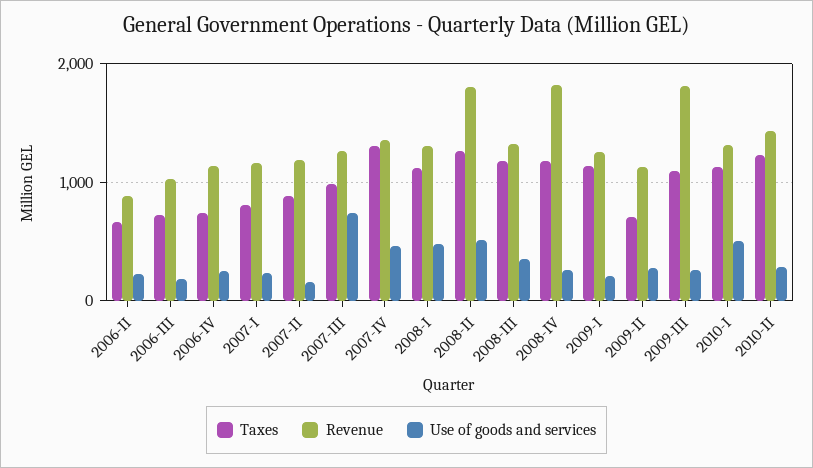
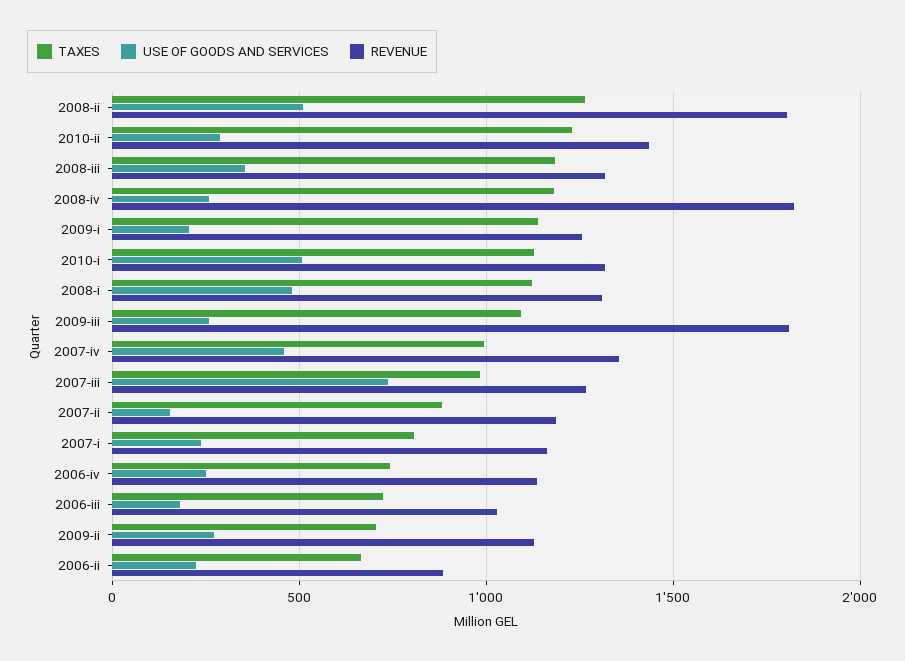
  {
    "Taxes": {
      "2006-II": 650,
      "2006-III": 700,
      "2006-IV": 750,
      "2007-I": 800,
      "2007-II": 900,
      "2007-III": 1000,
-     "2007-IV": 1300,
+     "2007-IV": 1000,
      "2008-I": 1100,
      "2008-II": 1250,
      "2008-III": 1200,
      "2008-IV": 1200,
      "2009-I": 1150,
      "2009-II": 700,
      "2009-III": 1100,
      "2010-I": 1150,
      "2010-II": 1250
    },
    "Revenue": {
      "2006-II": 900,
      "2006-III": 1050,
      "2006-IV": 1150,
      "2007-I": 1150,
      "2007-II": 1200,
      "2007-III": 1250,
      "2007-IV": 1350,
      "2008-I": 1300,
      "2008-II": 1800,
      "2008-III": 1300,
      "2008-IV": 1800,
      "2009-I": 1250,
      "2009-II": 1150,
      "2009-III": 1800,
      "2010-I": 1300,
      "2010-II": 1450
    },
    "Use of goods and services": {
      "2006-II": 200,
      "2006-III": 200,
      "2006-IV": 250,
      "2007-I": 250,
      "2007-II": 150,
      "2007-III": 750,
      "2007-IV": 450,
      "2008-I": 500,
      "2008-II": 500,
      "2008-III": 350,
      "2008-IV": 250,
      "2009-I": 200,
      "2009-II": 250,
      "2009-III": 250,
      "2010-I": 500,
      "2010-II": 300
    }
  }

